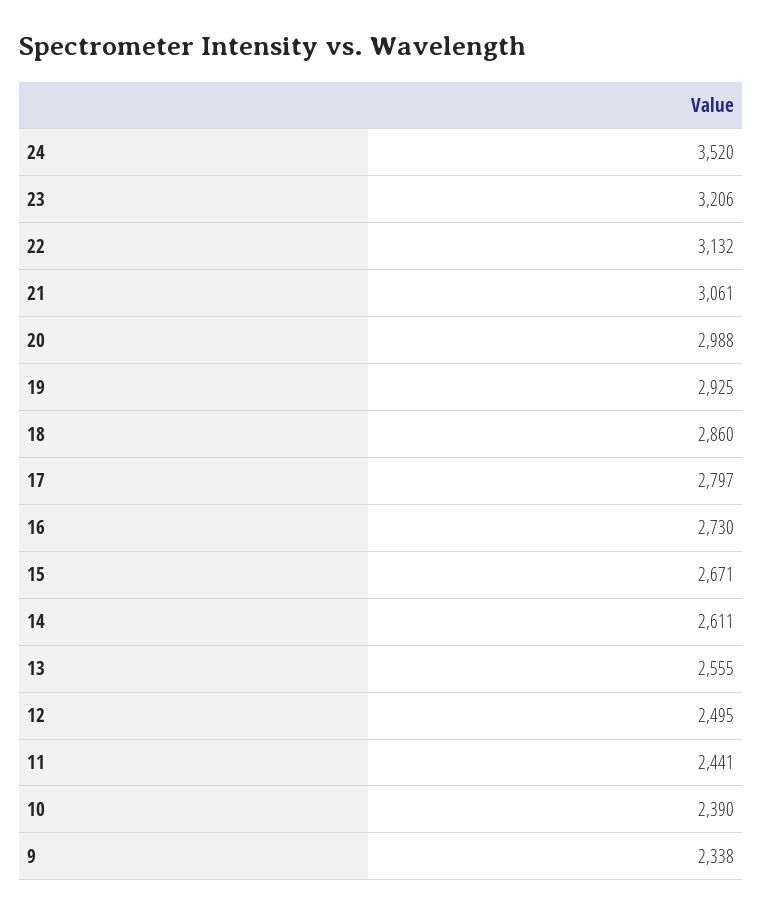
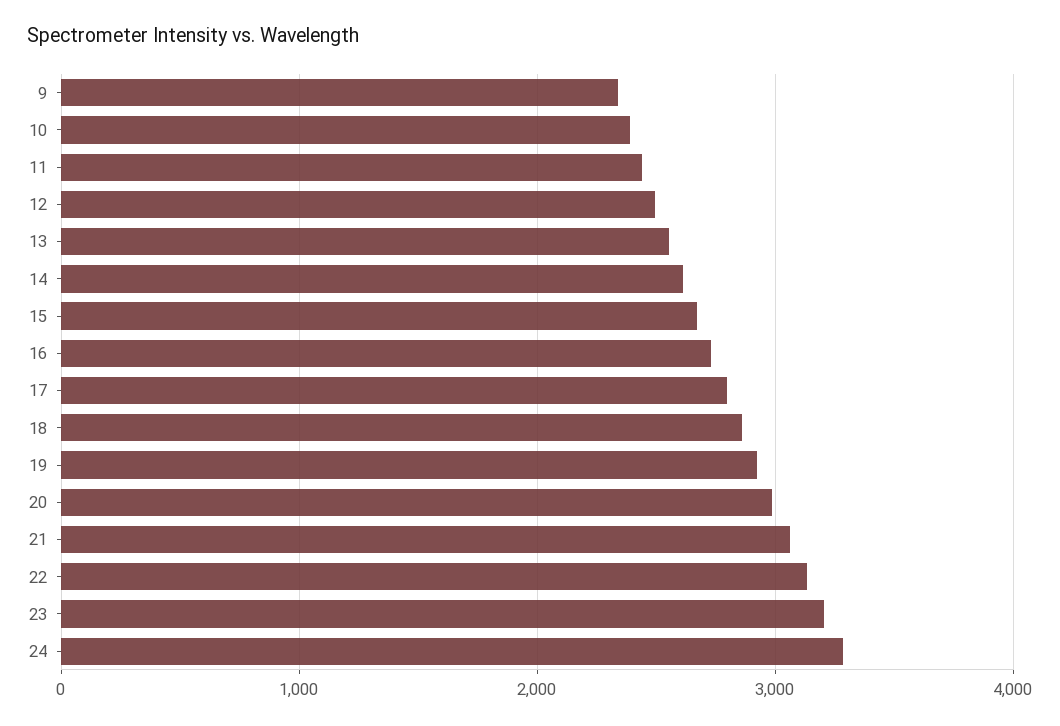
  {
-   "24": 3520,
+   "24": 3300,
    "23": 3206,
    "22": 3132,
    "21": 3061,
    "20": 2988,
    "19": 2925,
    "18": 2860,
    "17": 2797,
    "16": 2730,
    "15": 2671,
    "14": 2611,
    "13": 2555,
    "12": 2495,
    "11": 2441,
    "10": 2390,
    "9": 2338
  }

